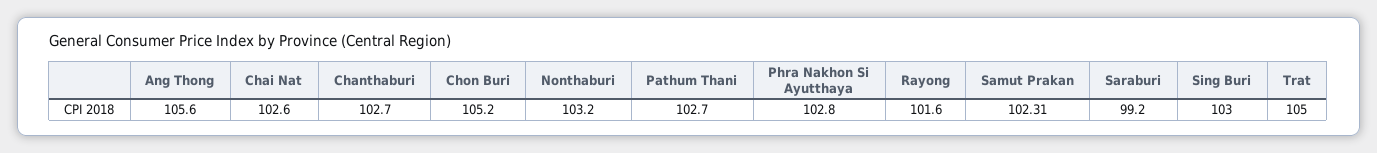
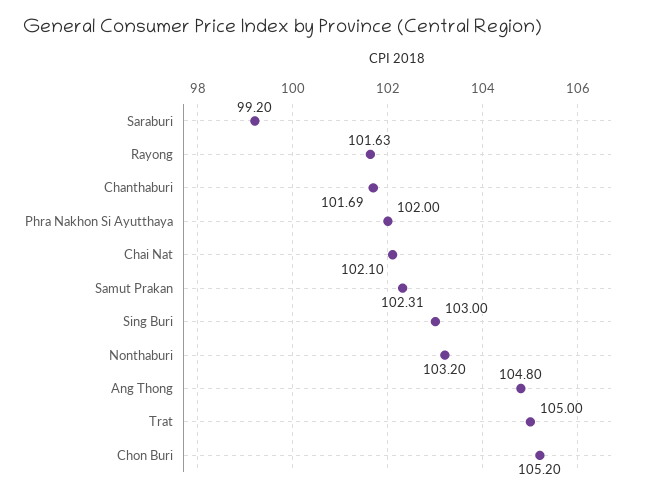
  {
-   "Ang Thong": 105.6,
+   "Ang Thong": 104.8,
-   "Chai Nat": 102.6,
+   "Chai Nat": 102.1,
-   "Chanthaburi": 102.7,
+   "Chanthaburi": 101.69,
    "Chon Buri": 105.2,
    "Nonthaburi": 103.2,
-   "Pathum Thani": 102.7,
-   "Phra Nakhon Si Ayutthaya": 102.8,
+   "Phra Nakhon Si Ayutthaya": 102,
-   "Rayong": 101.6,
+   "Rayong": 101.63,
    "Samut Prakan": 102.31,
    "Saraburi": 99.2,
    "Sing Buri": 103,
    "Trat": 105
  }

